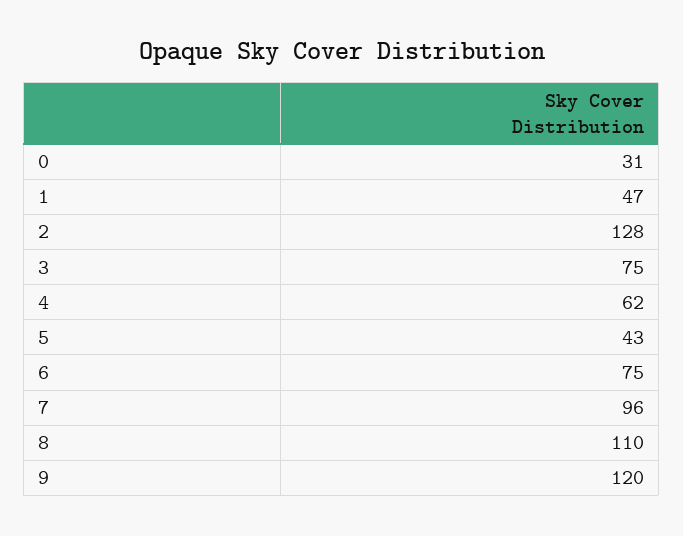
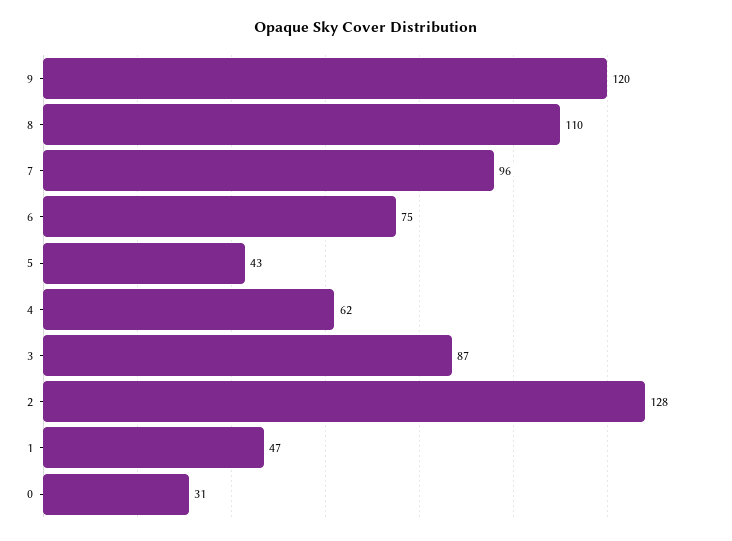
  {
    "0": 31,
    "1": 47,
    "2": 128,
-   "3": 75,
+   "3": 87,
    "4": 62,
    "5": 43,
    "6": 75,
    "7": 96,
    "8": 110,
    "9": 120
  }

